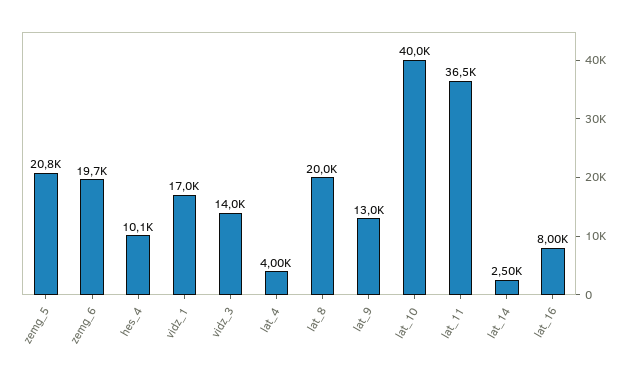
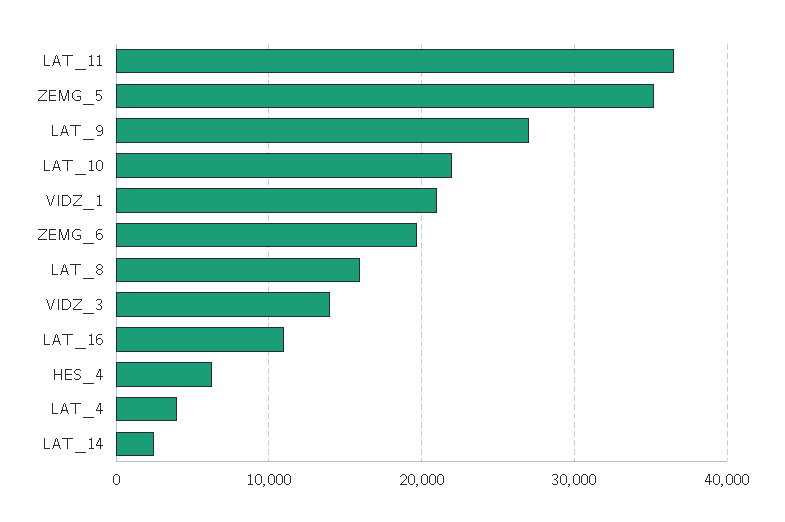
  {
-   "zemg_5": 20800,
+   "zemg_5": 35000,
    "zemg_6": 19700,
-   "hes_4": 10100,
+   "hes_4": 6000,
-   "vidz_1": 17000,
+   "vidz_1": 21000,
    "vidz_3": 14000,
    "lat_4": 4000,
-   "lat_8": 20000,
+   "lat_8": 16000,
-   "lat_9": 13000,
+   "lat_9": 27000,
-   "lat_10": 40000,
+   "lat_10": 22000,
    "lat_11": 36500,
    "lat_14": 2500,
-   "lat_16": 8000
+   "lat_16": 11000
  }

